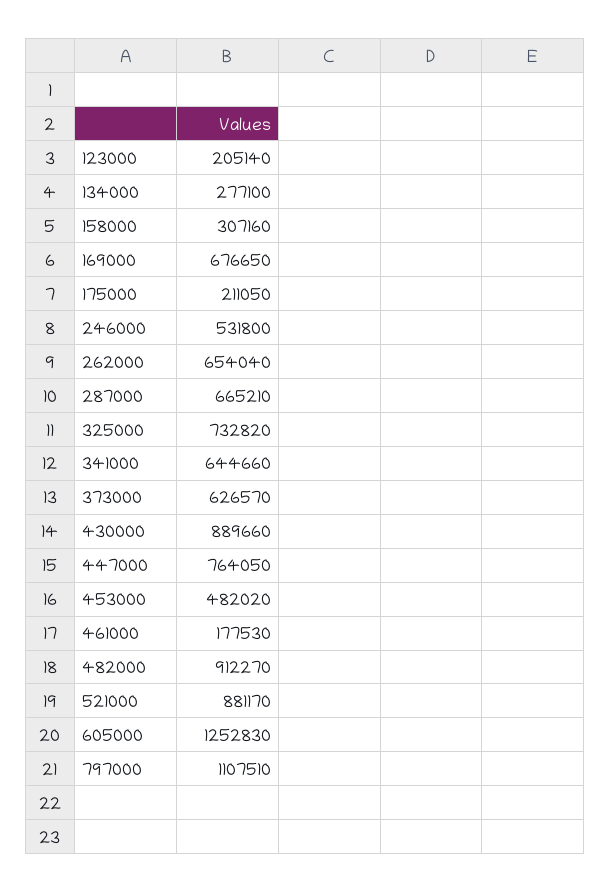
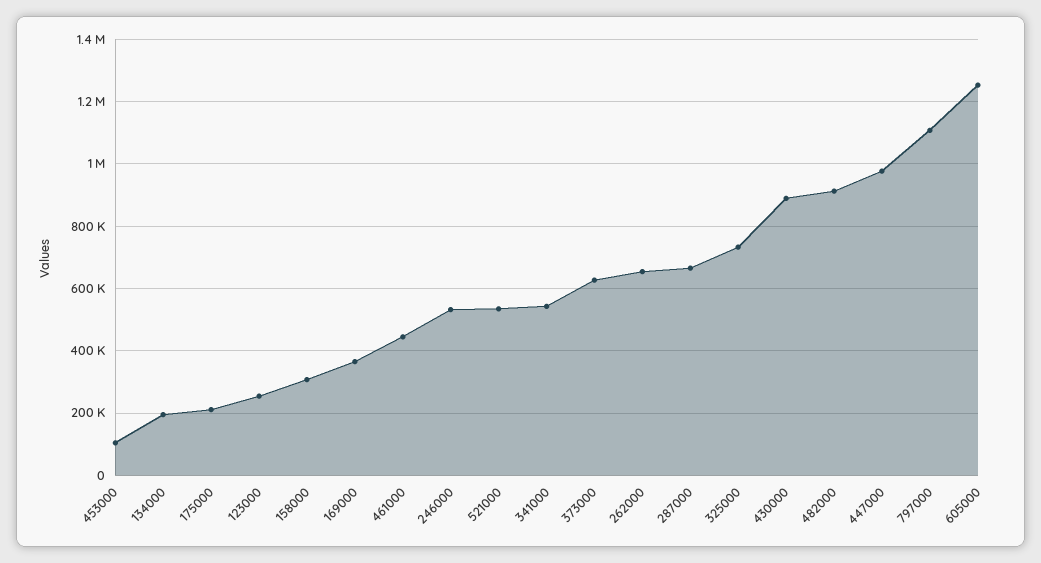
  {
-   "123000": 205140,
+   "123000": 260000,
-   "134000": 277100,
+   "134000": 200000,
    "158000": 307160,
-   "169000": 676650,
+   "169000": 360000,
    "175000": 211050,
    "246000": 531800,
    "262000": 654040,
    "287000": 665210,
    "325000": 732820,
-   "341000": 644660,
+   "341000": 540000,
    "373000": 626570,
    "430000": 889660,
-   "447000": 764050,
+   "447000": 980000,
-   "453000": 482020,
+   "453000": 100000,
-   "461000": 177530,
+   "461000": 440000,
    "482000": 912270,
-   "521000": 881170,
+   "521000": 540000,
    "605000": 1252830,
    "797000": 1107510
  }

